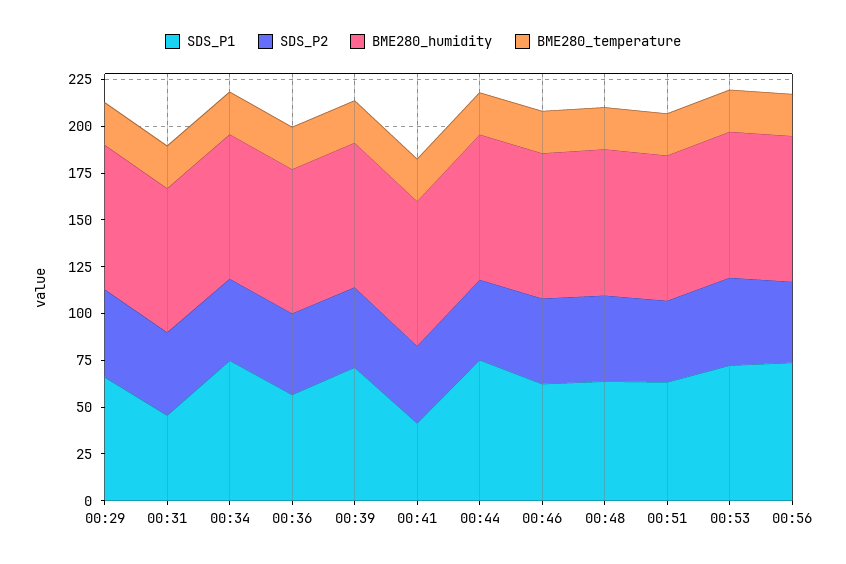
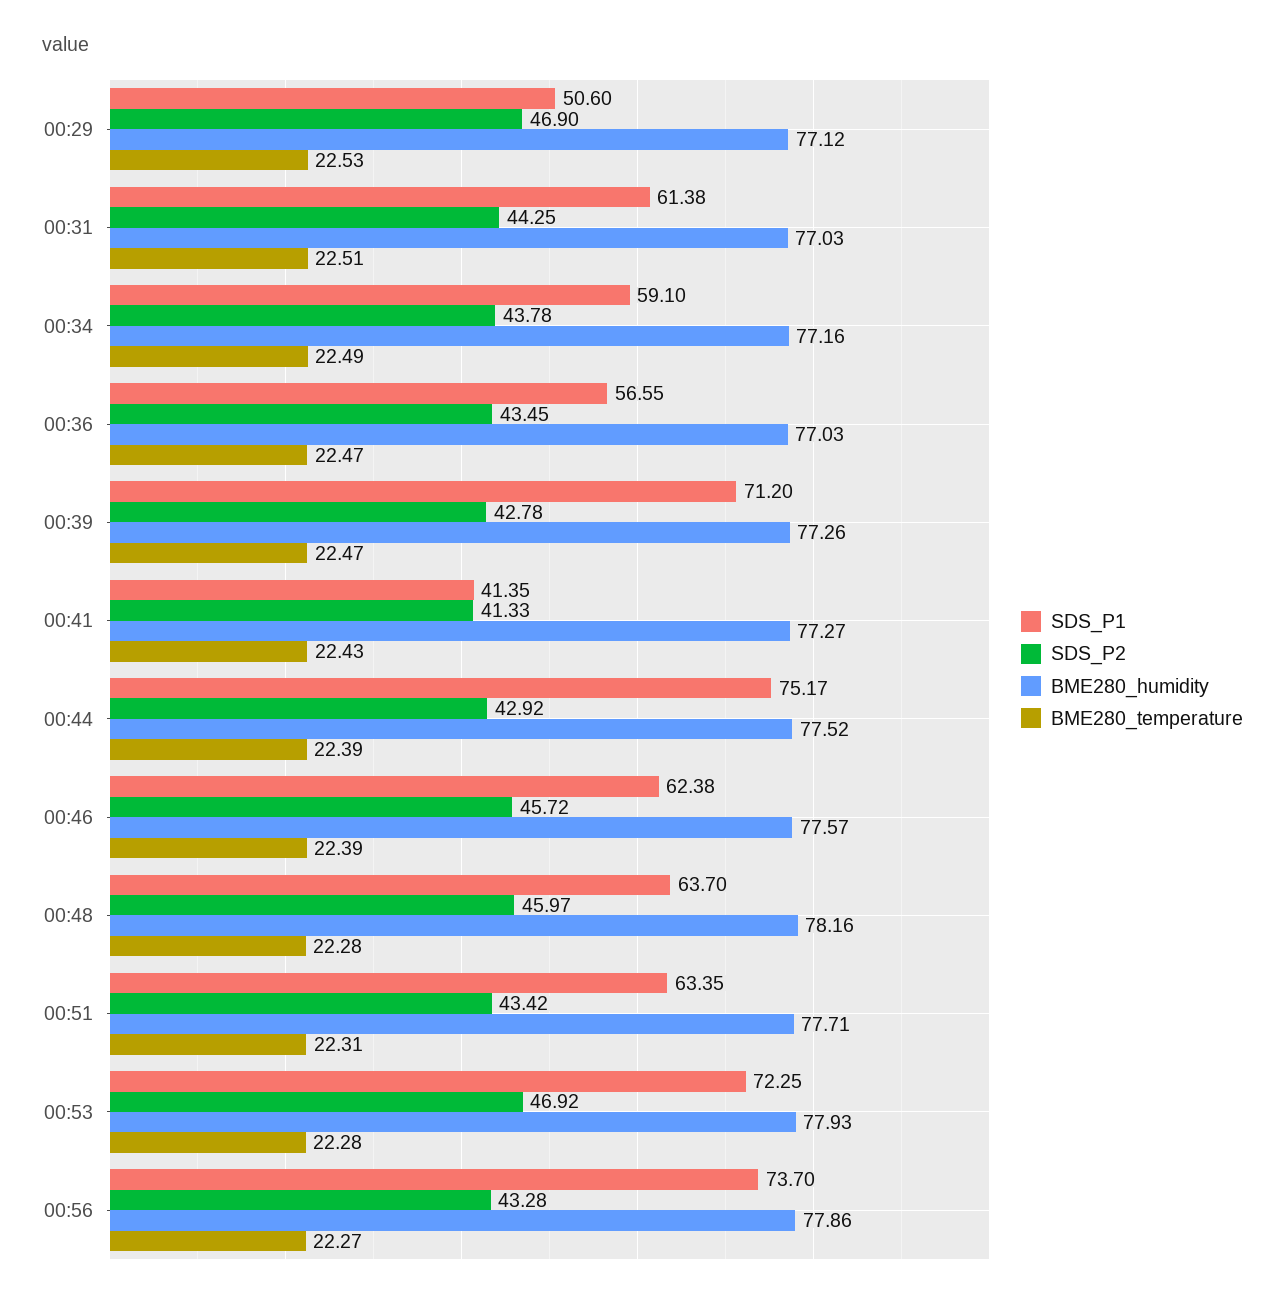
  {
    "SDS_P1": {
-     "00:29": 65,
+     "00:29": 50.6,
-     "00:31": 45,
+     "00:31": 61.38,
-     "00:34": 75,
+     "00:34": 59.1,
      "00:36": 56.55,
      "00:39": 71.2,
      "00:41": 41.35,
      "00:44": 75.17,
      "00:46": 62.38,
      "00:48": 63.7,
      "00:51": 63.35,
      "00:53": 72.25,
      "00:56": 73.7
    },
    "SDS_P2": {
      "00:29": 46.9,
      "00:31": 44.25,
      "00:34": 43.78,
      "00:36": 43.45,
      "00:39": 42.78,
      "00:41": 41.33,
      "00:44": 42.92,
      "00:46": 45.72,
      "00:48": 45.97,
      "00:51": 43.42,
      "00:53": 46.92,
      "00:56": 43.28
    },
    "BME280_humidity": {
      "00:29": 77.12,
      "00:31": 77.03,
      "00:34": 77.16,
      "00:36": 77.03,
      "00:39": 77.26,
      "00:41": 77.27,
      "00:44": 77.52,
      "00:46": 77.57,
      "00:48": 78.16,
      "00:51": 77.71,
      "00:53": 77.93,
      "00:56": 77.86
    },
    "BME280_temperature": {
      "00:29": 22.53,
      "00:31": 22.51,
      "00:34": 22.49,
      "00:36": 22.47,
      "00:39": 22.47,
      "00:41": 22.43,
      "00:44": 22.39,
      "00:46": 22.39,
      "00:48": 22.28,
      "00:51": 22.31,
      "00:53": 22.28,
      "00:56": 22.27
    }
  }

